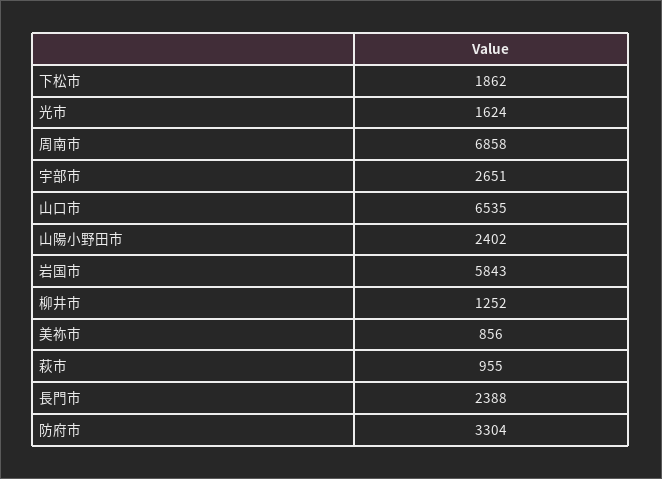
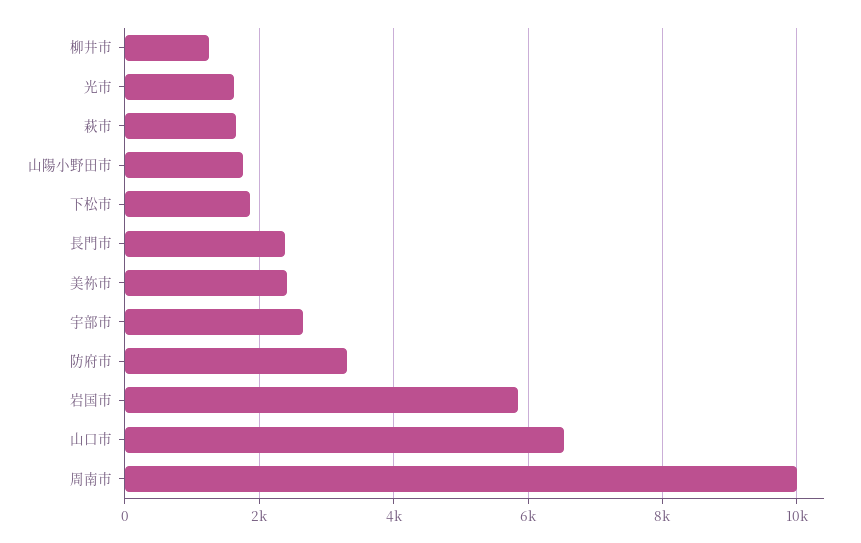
  {
    "下松市": 1862,
    "光市": 1624,
-   "周南市": 6858,
+   "周南市": 10000,
    "宇部市": 2651,
    "山口市": 6535,
-   "山陽小野田市": 2402,
+   "山陽小野田市": 1800,
    "岩国市": 5843,
    "柳井市": 1252,
-   "美祢市": 856,
+   "美祢市": 2400,
-   "萩市": 955,
+   "萩市": 1600,
    "長門市": 2388,
    "防府市": 3304
  }

